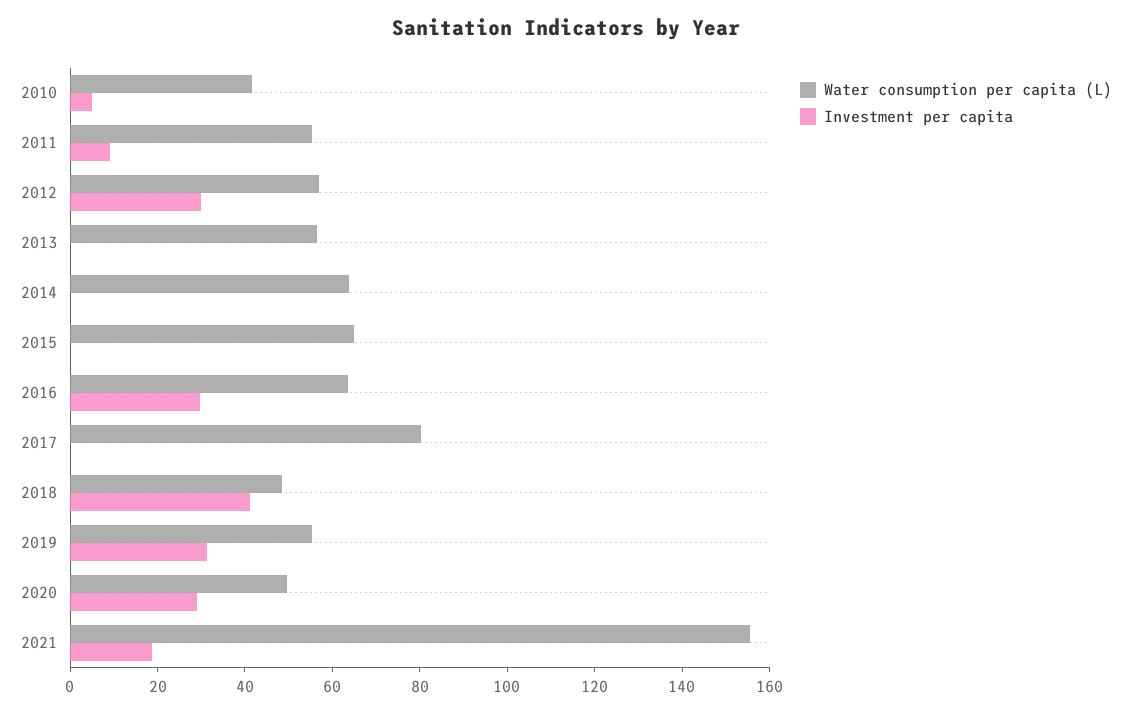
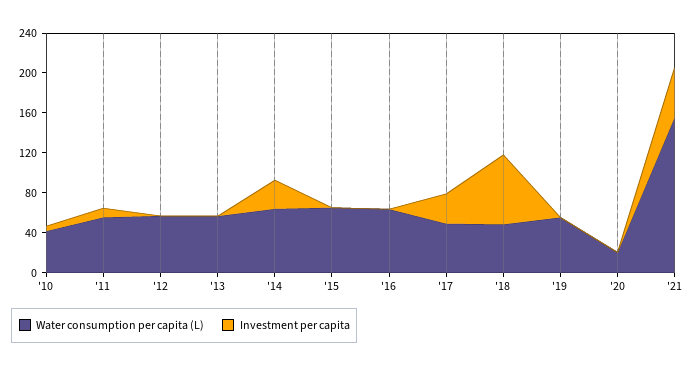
  {
    "Water consumption per capita (L)": {
      "2010": 40,
      "2011": 55,
      "2012": 55,
      "2013": 55,
      "2014": 65,
      "2015": 65,
      "2016": 65,
-     "2017": 80,
+     "2017": 50,
      "2018": 50,
      "2019": 55,
-     "2020": 50,
+     "2020": 20,
      "2021": 155
    },
    "Investment per capita": {
      "2010": 5,
      "2011": 10,
-     "2012": 30,
+     "2012": 0,
      "2013": 0,
-     "2014": 0,
+     "2014": 30,
      "2015": 0,
-     "2016": 30,
+     "2016": 0,
-     "2017": 0,
+     "2017": 30,
-     "2018": 40,
+     "2018": 70,
-     "2019": 30,
+     "2019": 0,
-     "2020": 30,
+     "2020": 0,
-     "2021": 20
+     "2021": 50
    }
  }

